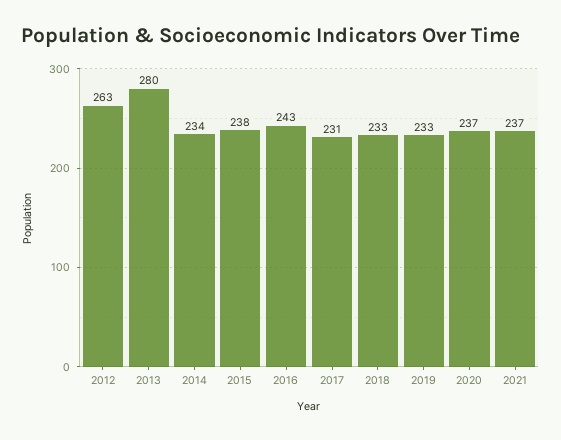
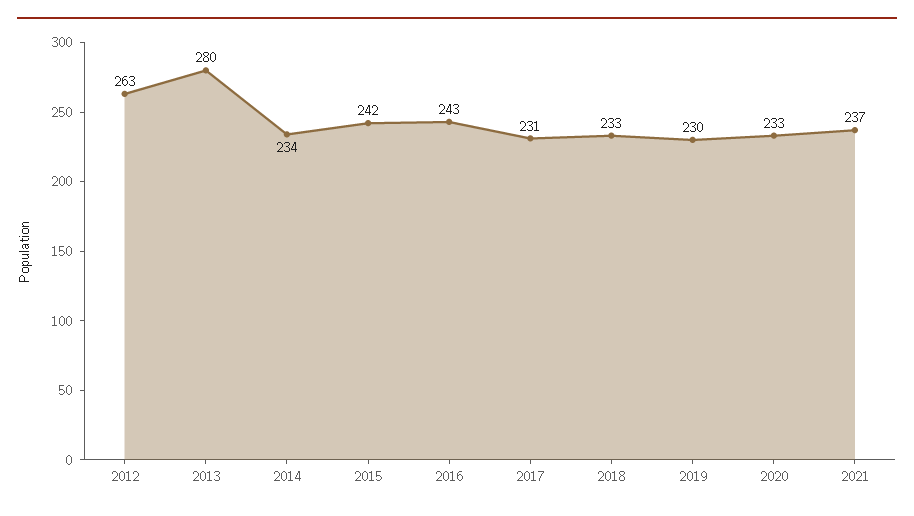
  {
    "2012": 263,
    "2013": 280,
    "2014": 234,
-   "2015": 238,
+   "2015": 242,
    "2016": 243,
    "2017": 231,
    "2018": 233,
-   "2019": 233,
+   "2019": 230,
-   "2020": 237,
+   "2020": 233,
    "2021": 237
  }

